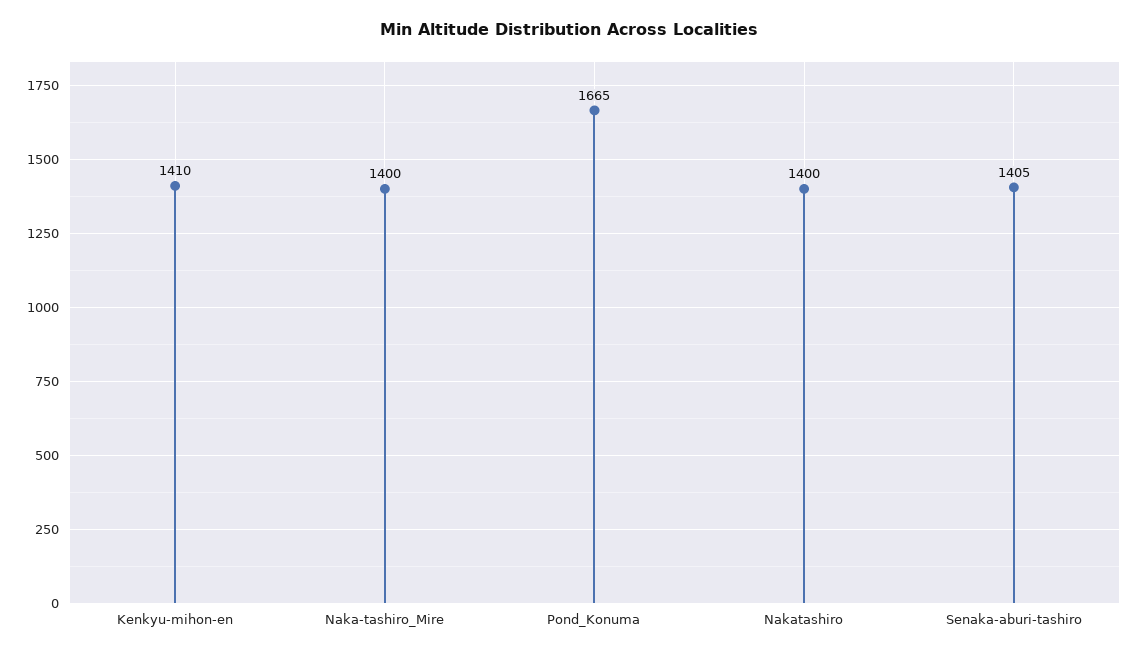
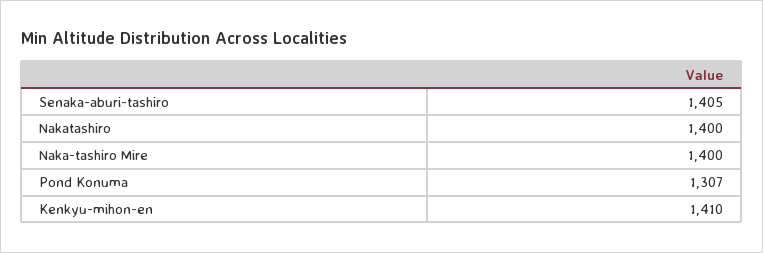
  {
    "Kenkyu-mihon-en": 1410,
    "Naka-tashiro_Mire": 1400,
-   "Pond_Konuma": 1665,
+   "Pond_Konuma": 1307,
    "Nakatashiro": 1400,
    "Senaka-aburi-tashiro": 1405
  }

